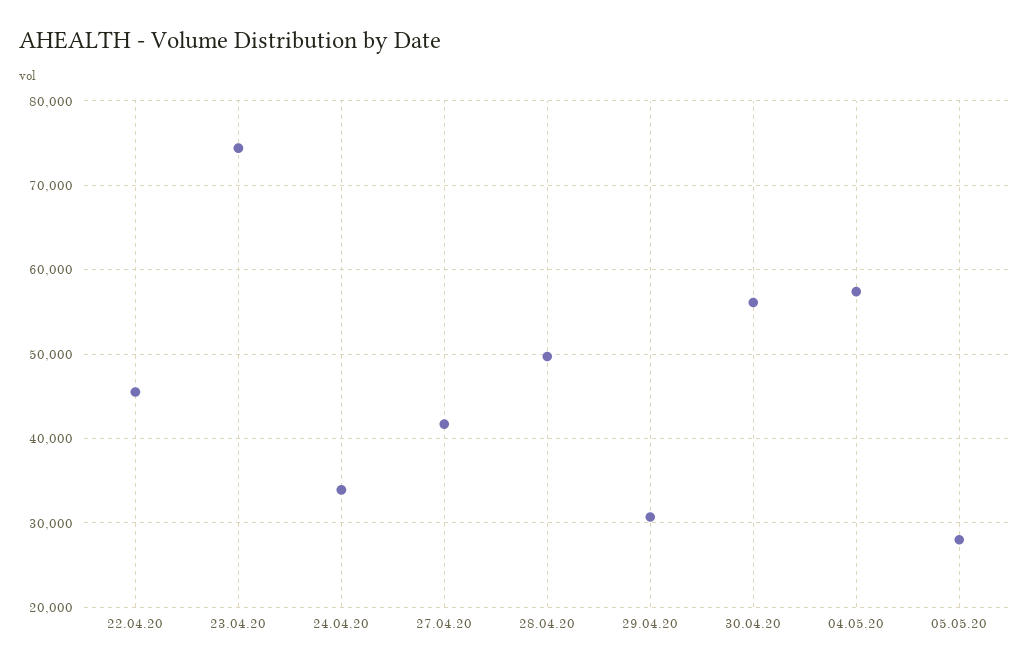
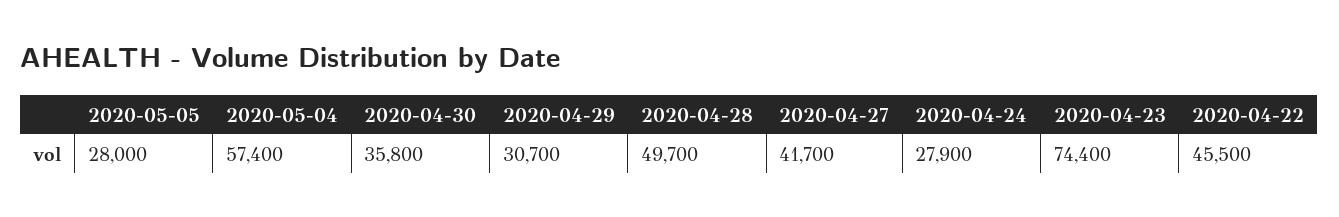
  {
    "22.04.20": 45500,
    "23.04.20": 74400,
-   "24.04.20": 34000,
+   "24.04.20": 27900,
    "27.04.20": 41700,
    "28.04.20": 49700,
    "29.04.20": 30700,
-   "30.04.20": 56000,
+   "30.04.20": 35800,
    "04.05.20": 57400,
    "05.05.20": 28000
  }

